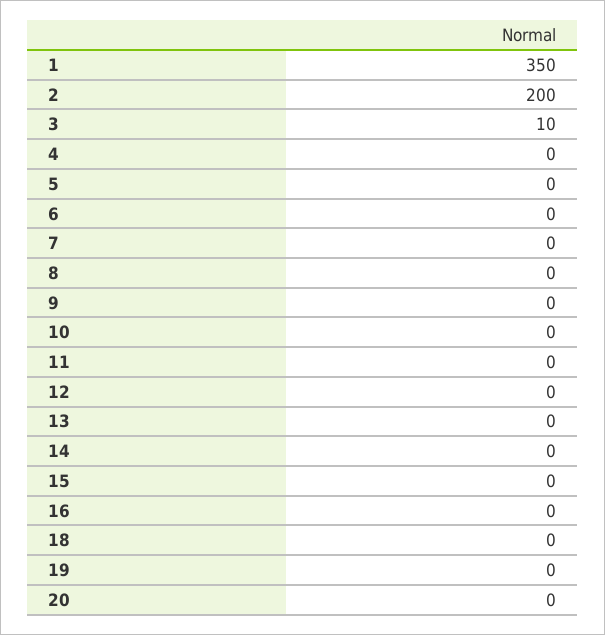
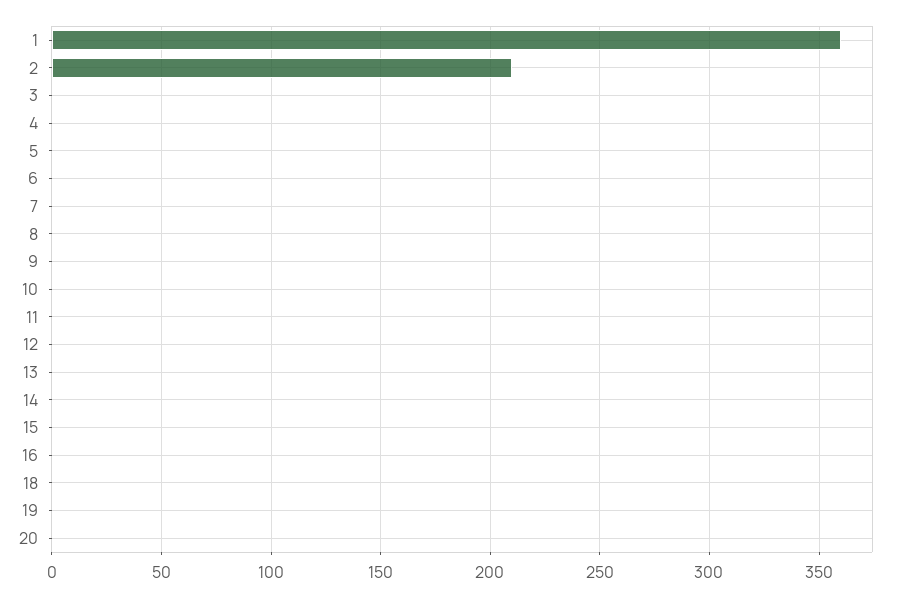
  {
-   "1": 350,
+   "1": 360,
-   "2": 200,
+   "2": 210,
-   "3": 10,
+   "3": 0,
    "4": 0,
    "5": 0,
    "6": 0,
    "7": 0,
    "8": 0,
    "9": 0,
    "10": 0,
    "11": 0,
    "12": 0,
    "13": 0,
    "14": 0,
    "15": 0,
    "16": 0,
    "18": 0,
    "19": 0,
    "20": 0
  }

